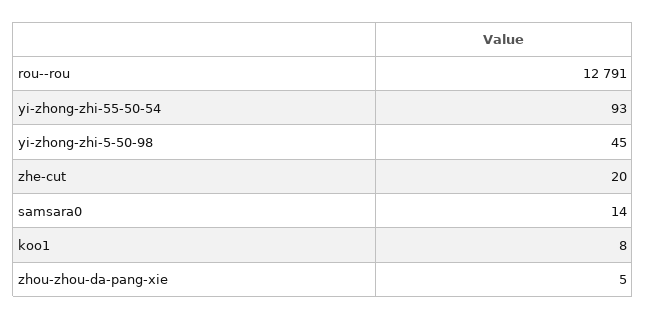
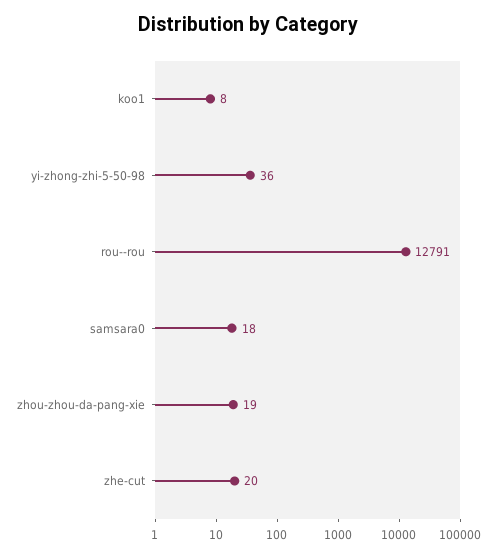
  {
    "rou--rou": 12791,
-   "yi-zhong-zhi-55-50-54": 93,
-   "yi-zhong-zhi-5-50-98": 45,
+   "yi-zhong-zhi-5-50-98": 36,
    "zhe-cut": 20,
-   "samsara0": 14,
+   "samsara0": 18,
    "koo1": 8,
-   "zhou-zhou-da-pang-xie": 5
+   "zhou-zhou-da-pang-xie": 19
  }

